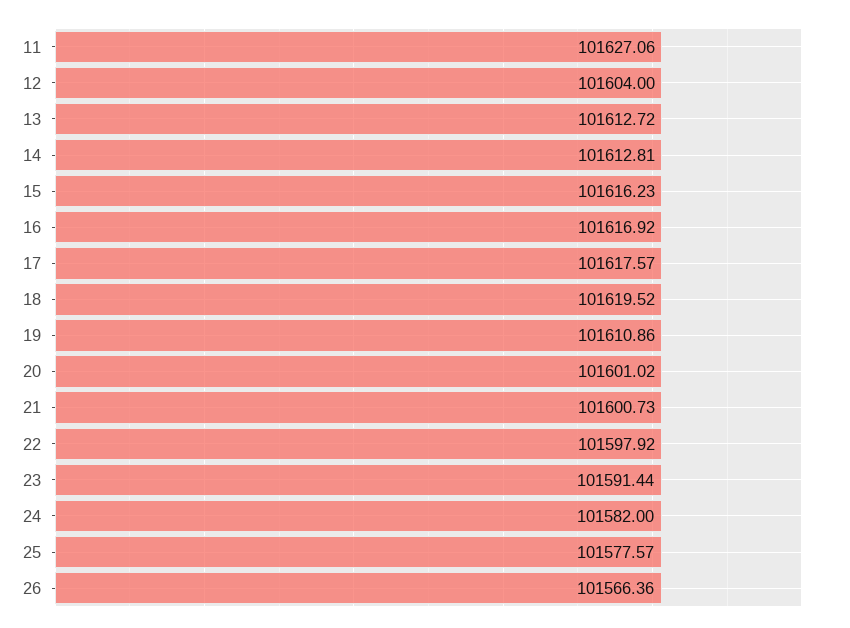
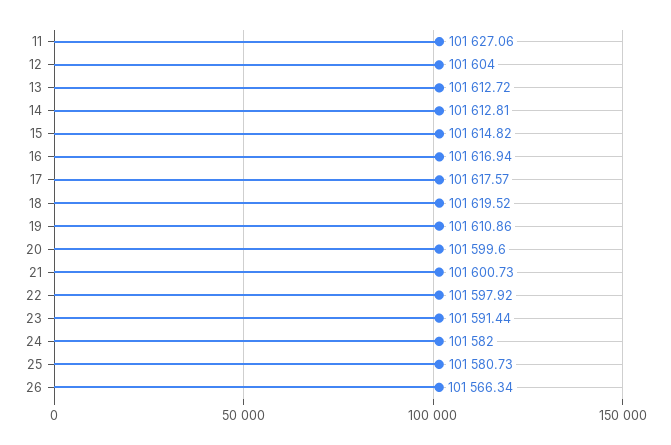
  {
    "11": 101627.06,
    "12": 101604,
    "13": 101612.72,
    "14": 101612.81,
-   "15": 101616.23,
+   "15": 101614.82,
-   "16": 101616.92,
+   "16": 101616.94,
    "17": 101617.57,
    "18": 101619.52,
    "19": 101610.86,
-   "20": 101601.02,
+   "20": 101599.6,
    "21": 101600.73,
    "22": 101597.92,
    "23": 101591.44,
    "24": 101582,
-   "25": 101577.57,
+   "25": 101580.73,
-   "26": 101566.36
+   "26": 101566.34
  }

